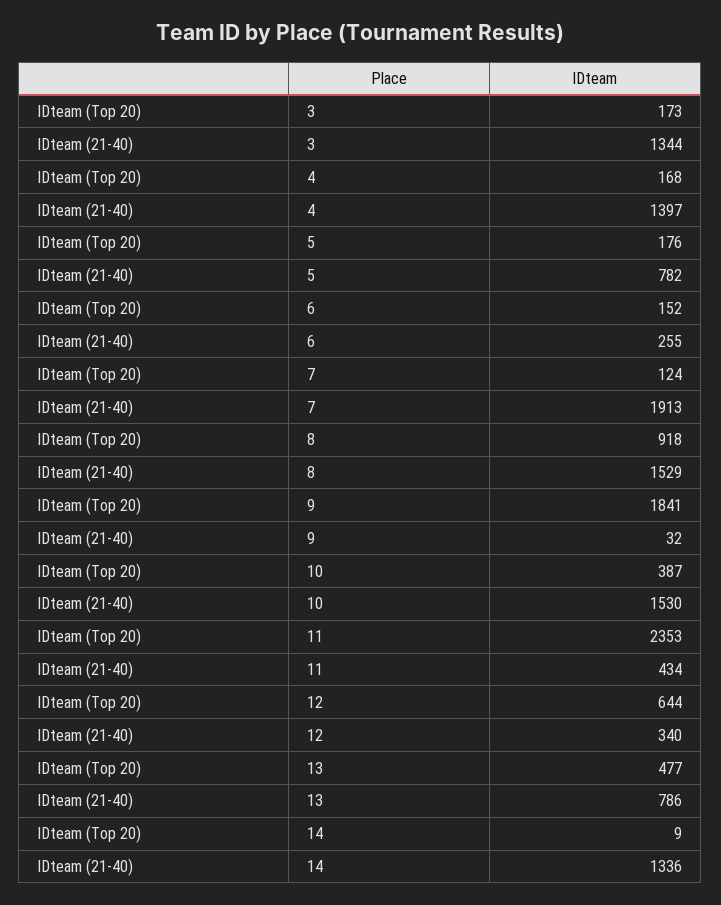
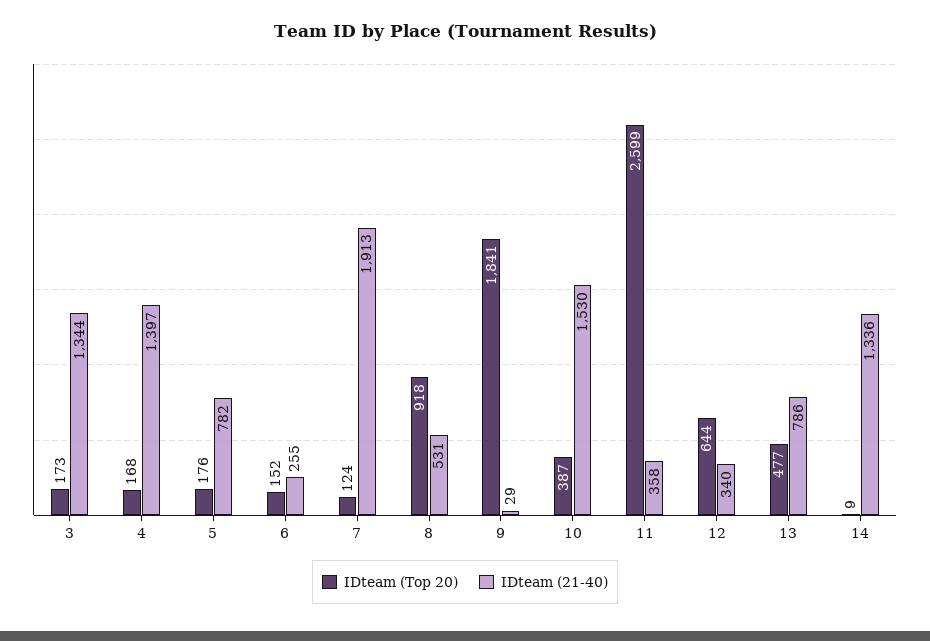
  {
    "IDteam (Top 20)": {
      "3": 173,
      "4": 168,
      "5": 176,
      "6": 152,
      "7": 124,
      "8": 918,
      "9": 1841,
      "10": 387,
-     "11": 2353,
+     "11": 2599,
      "12": 644,
      "13": 477,
      "14": 9
    },
    "IDteam (21-40)": {
      "3": 1344,
      "4": 1397,
      "5": 782,
      "6": 255,
      "7": 1913,
-     "8": 1529,
+     "8": 531,
-     "9": 32,
+     "9": 29,
      "10": 1530,
-     "11": 434,
+     "11": 358,
      "12": 340,
      "13": 786,
      "14": 1336
    }
  }

